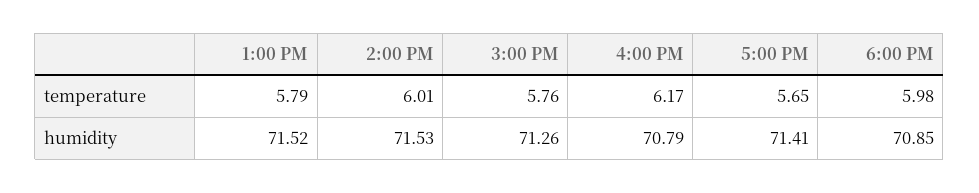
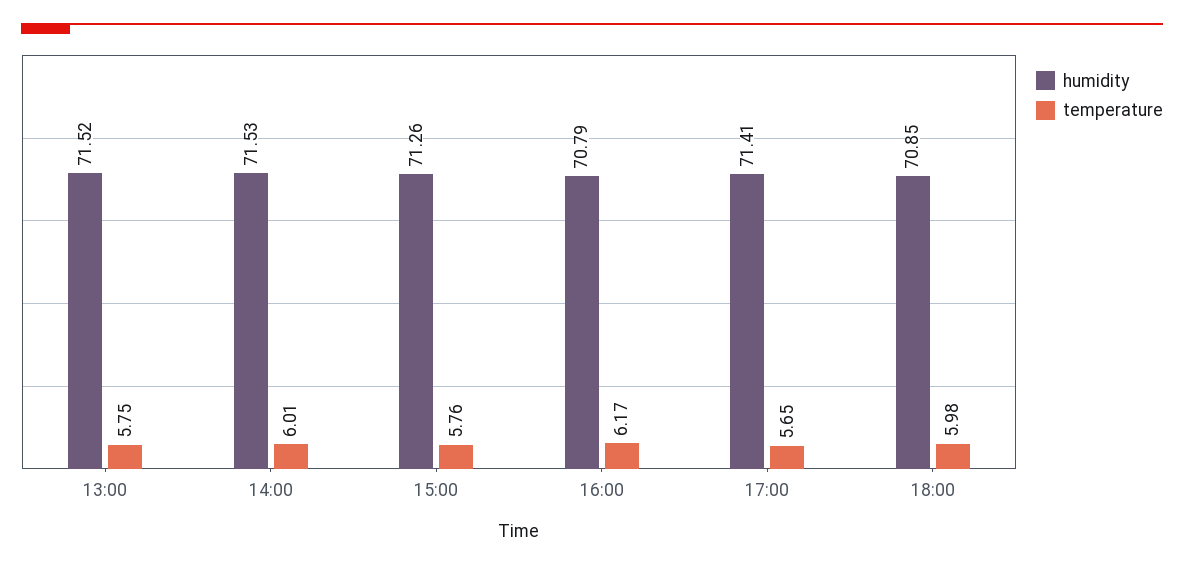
  {
    "temperature": {
-     "1:00 PM": 5.79,
+     "1:00 PM": 5.75,
      "2:00 PM": 6.01,
      "3:00 PM": 5.76,
      "4:00 PM": 6.17,
      "5:00 PM": 5.65,
      "6:00 PM": 5.98
    },
    "humidity": {
      "1:00 PM": 71.52,
      "2:00 PM": 71.53,
      "3:00 PM": 71.26,
      "4:00 PM": 70.79,
      "5:00 PM": 71.41,
      "6:00 PM": 70.85
    }
  }

